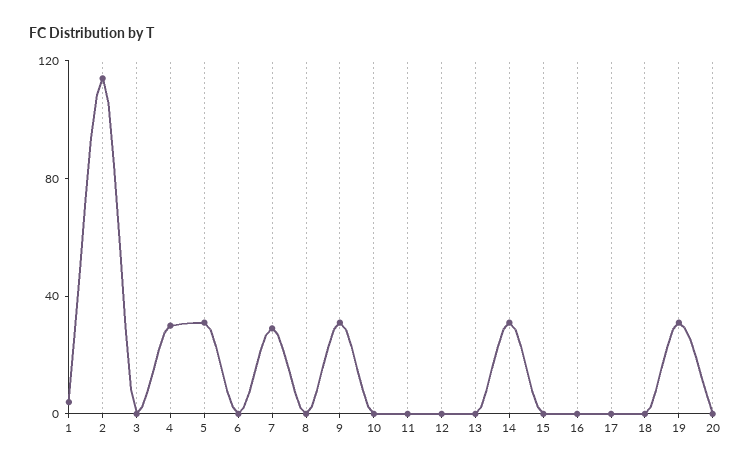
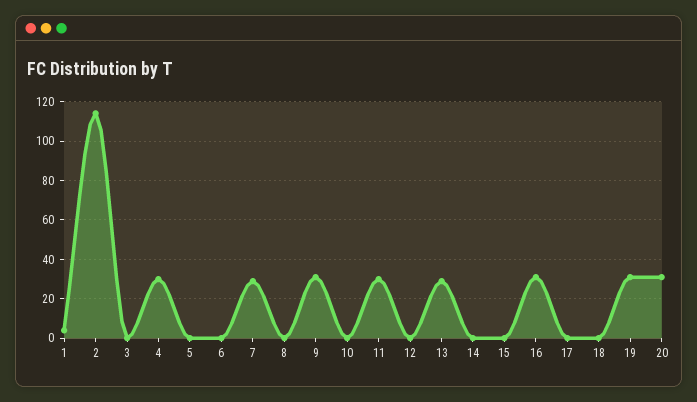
  {
    "1": 5,
    "2": 115,
    "3": 0,
    "4": 30,
-   "5": 30,
+   "5": 0,
    "6": 0,
    "7": 30,
    "8": 0,
    "9": 30,
    "10": 0,
-   "11": 0,
+   "11": 30,
    "12": 0,
-   "13": 0,
+   "13": 30,
-   "14": 30,
+   "14": 0,
    "15": 0,
-   "16": 0,
+   "16": 30,
    "17": 0,
    "18": 0,
    "19": 30,
-   "20": 0
+   "20": 30
  }

